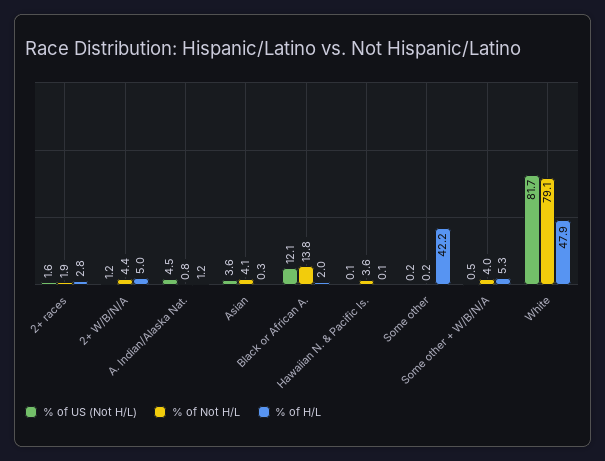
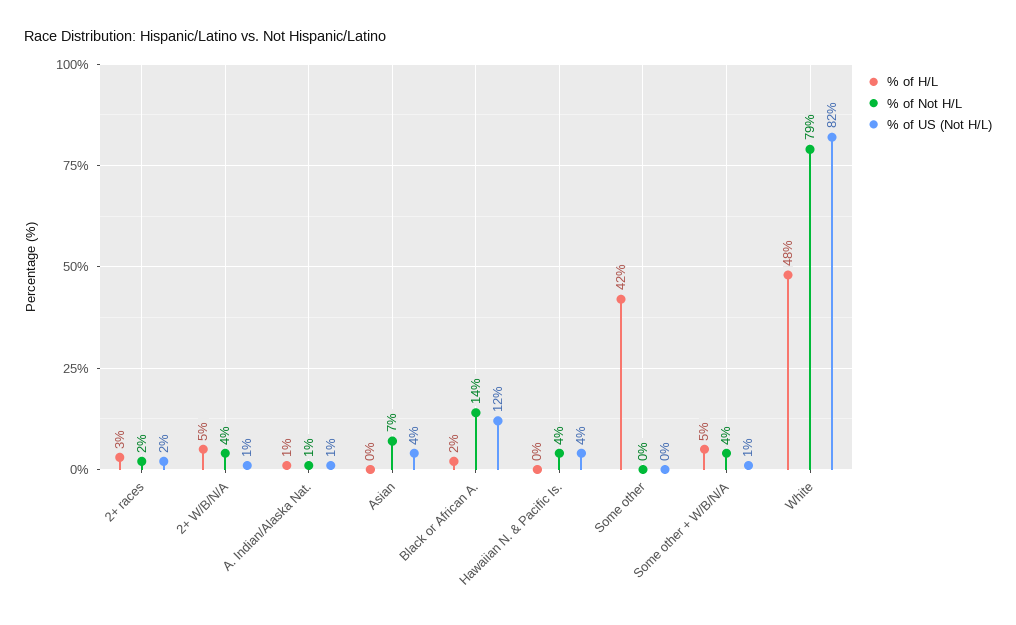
  {
    "% of US (Not H/L)": {
      "2+ races": 1.6,
      "2+ W/B/N/A": 1.2,
-     "A. Indian/Alaska Nat.": 4.5,
+     "A. Indian/Alaska Nat.": 1,
      "Asian": 3.6,
      "Black or African A.": 12.1,
-     "Hawaiian N. & Pacific Is.": 0.1,
+     "Hawaiian N. & Pacific Is.": 4,
      "Some other": 0.2,
      "Some other + W/B/N/A": 0.5,
      "White": 81.7
    },
    "% of Not H/L": {
      "2+ races": 1.9,
      "2+ W/B/N/A": 4.4,
      "A. Indian/Alaska Nat.": 0.8,
-     "Asian": 4.1,
+     "Asian": 7,
      "Black or African A.": 13.8,
      "Hawaiian N. & Pacific Is.": 3.6,
      "Some other": 0.2,
      "Some other + W/B/N/A": 4,
      "White": 79.1
    },
    "% of H/L": {
      "2+ races": 2.8,
      "2+ W/B/N/A": 5,
      "A. Indian/Alaska Nat.": 1.2,
      "Asian": 0.3,
      "Black or African A.": 2,
      "Hawaiian N. & Pacific Is.": 0.1,
      "Some other": 42.2,
      "Some other + W/B/N/A": 5.3,
      "White": 47.9
    }
  }

